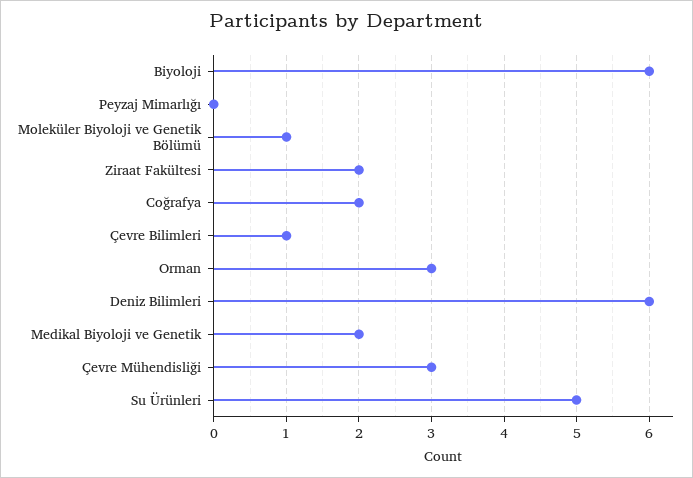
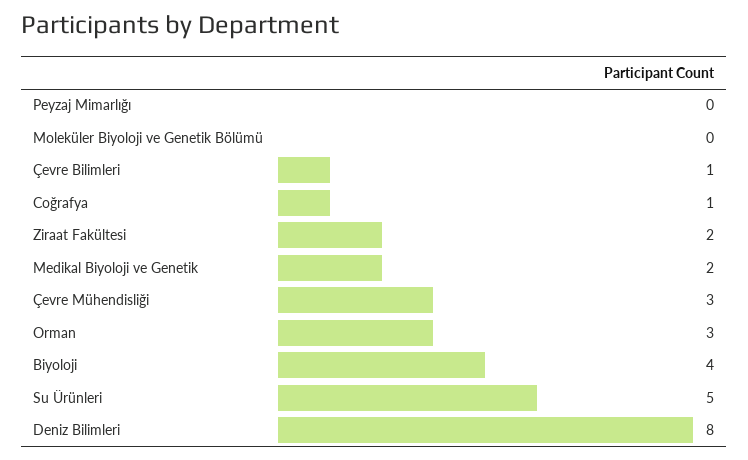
  {
-   "Biyoloji": 6,
+   "Biyoloji": 4,
    "Peyzaj Mimarlığı": 0,
-   "Moleküler Biyoloji ve Genetik Bölümü": 1,
+   "Moleküler Biyoloji ve Genetik Bölümü": 0,
    "Ziraat Fakültesi": 2,
-   "Coğrafya": 2,
+   "Coğrafya": 1,
    "Çevre Bilimleri": 1,
    "Orman": 3,
-   "Deniz Bilimleri": 6,
+   "Deniz Bilimleri": 8,
    "Medikal Biyoloji ve Genetik": 2,
    "Çevre Mühendisliği": 3,
    "Su Ürünleri": 5
  }

